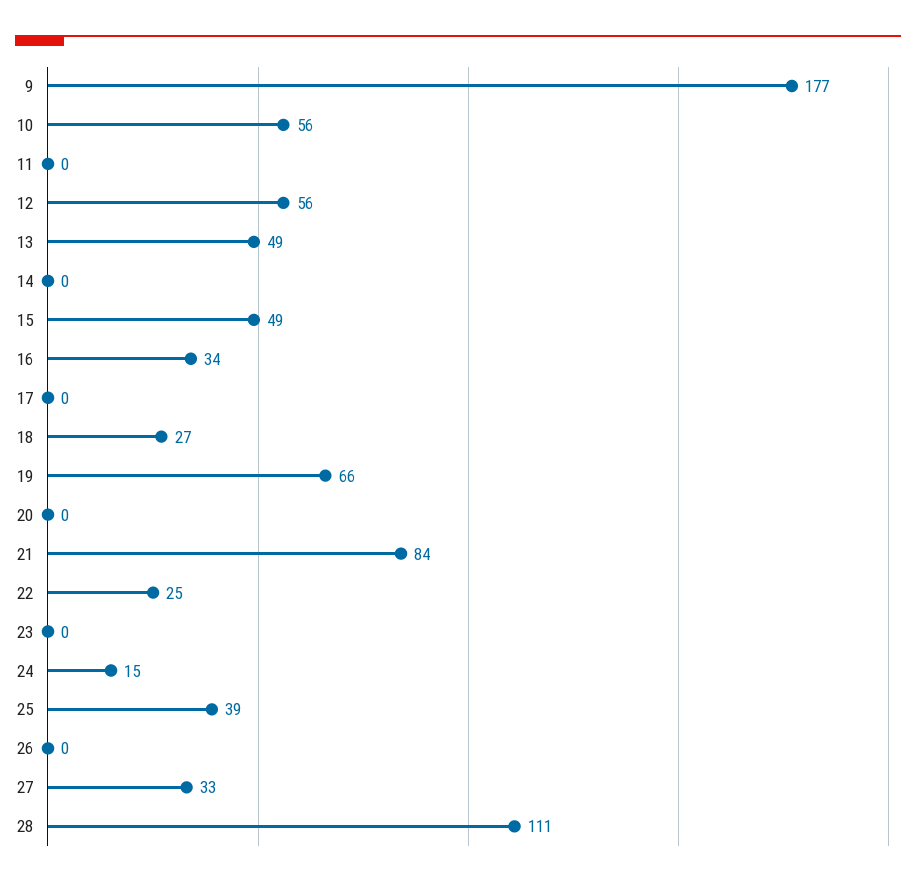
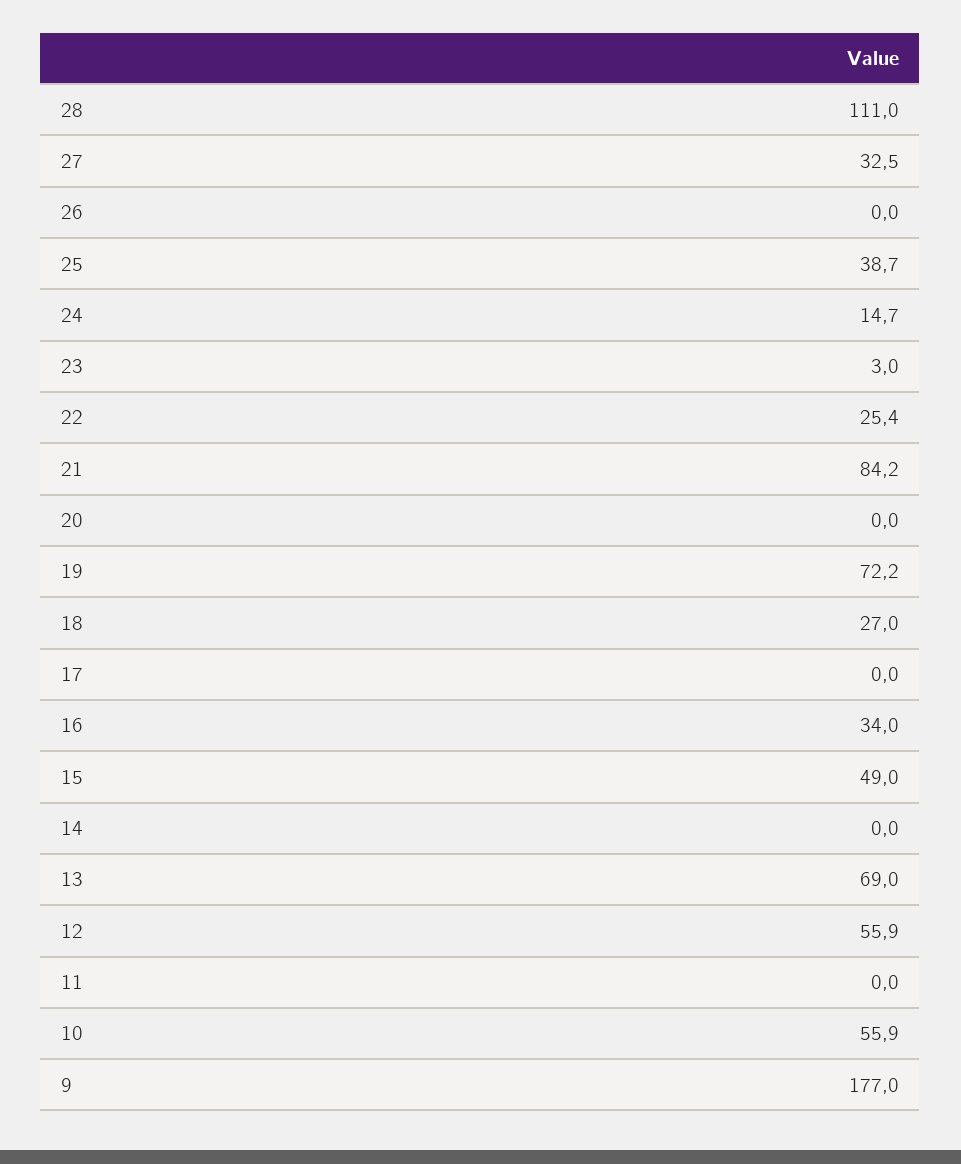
  {
    "9": 177,
    "10": 55.9,
    "11": 0,
    "12": 55.9,
-   "13": 49,
+   "13": 69,
    "14": 0,
    "15": 49,
    "16": 34,
    "17": 0,
    "18": 27,
-   "19": 66,
+   "19": 72.2,
    "20": 0,
    "21": 84.2,
    "22": 25.4,
-   "23": 0,
+   "23": 3,
    "24": 14.7,
    "25": 38.7,
    "26": 0,
    "27": 32.5,
    "28": 111
  }

